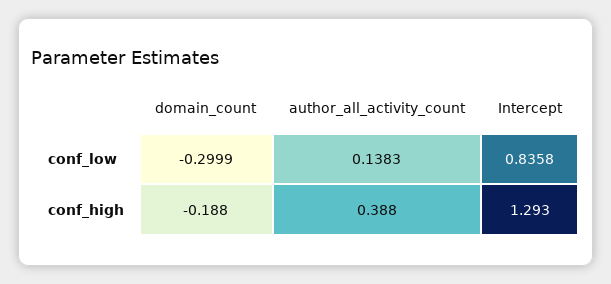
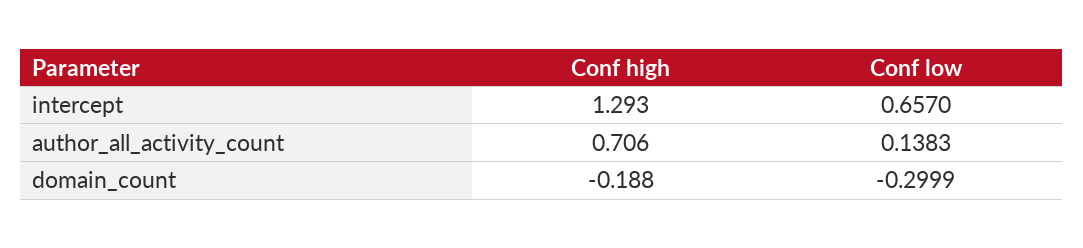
  {
    "domain_count": {
      "conf_low": -0.2999,
      "conf_high": -0.188
    },
    "author_all_activity_count": {
      "conf_low": 0.1383,
-     "conf_high": 0.388
+     "conf_high": 0.706
    },
    "Intercept": {
-     "conf_low": 0.8358,
+     "conf_low": 0.657,
      "conf_high": 1.293
    }
  }

